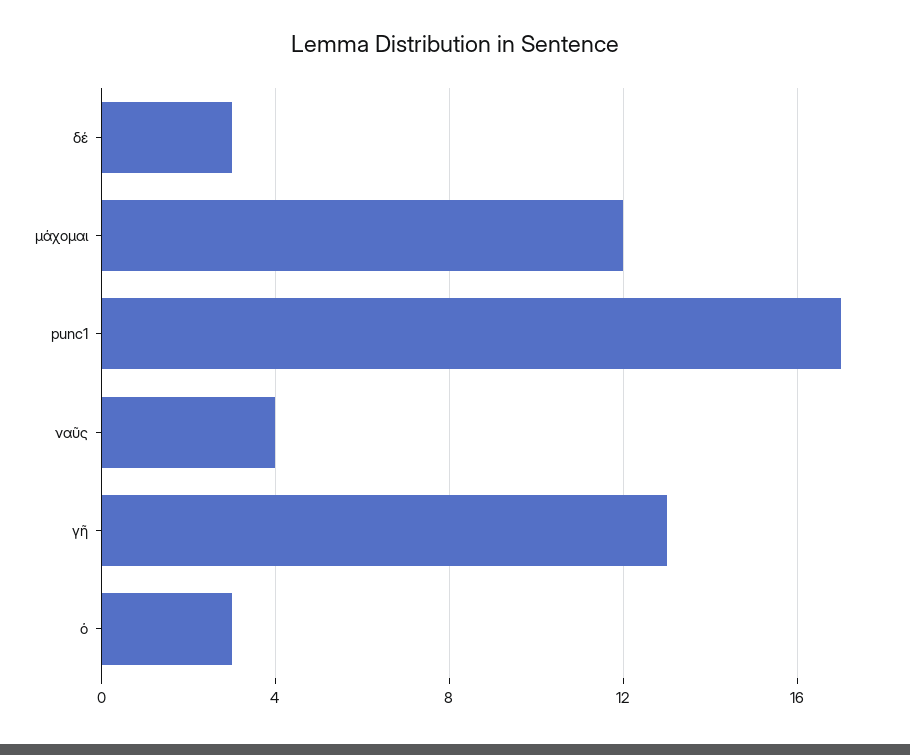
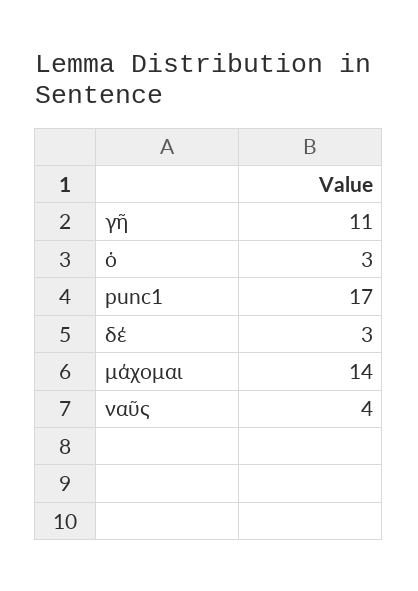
  {
    "δέ": 3,
-   "μάχομαι": 12,
+   "μάχομαι": 14,
    "punc1": 17,
    "ναῦς": 4,
-   "γῆ": 13,
+   "γῆ": 11,
    "ὁ": 3
  }

